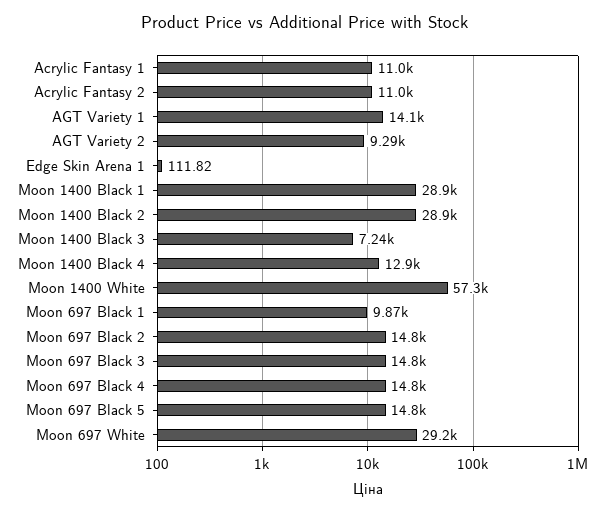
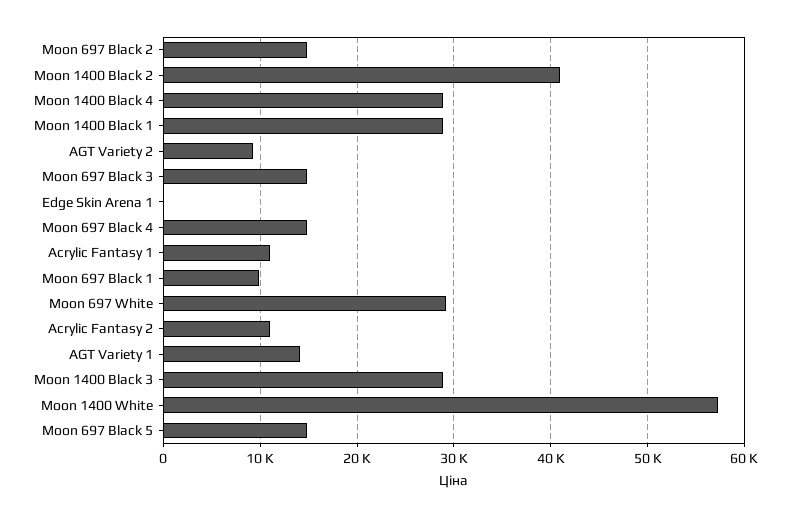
  {
    "Acrylic Fantasy 1": 11000,
    "Acrylic Fantasy 2": 11000,
    "AGT Variety 1": 14100,
    "AGT Variety 2": 9290,
    "Edge Skin Arena 1": 111.82,
    "Moon 1400 Black 1": 28900,
-   "Moon 1400 Black 2": 28900,
+   "Moon 1400 Black 2": 41000,
-   "Moon 1400 Black 3": 7240,
+   "Moon 1400 Black 3": 29000,
-   "Moon 1400 Black 4": 12900,
+   "Moon 1400 Black 4": 29000,
    "Moon 1400 White": 57300,
    "Moon 697 Black 1": 9870,
    "Moon 697 Black 2": 14800,
    "Moon 697 Black 3": 14800,
    "Moon 697 Black 4": 14800,
    "Moon 697 Black 5": 14800,
    "Moon 697 White": 29200
  }

